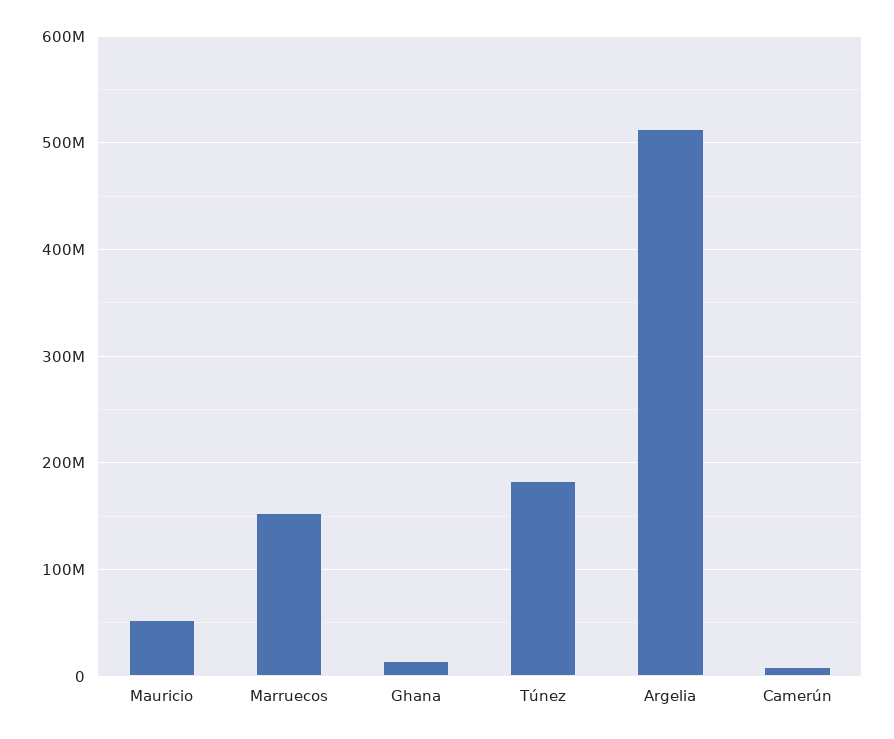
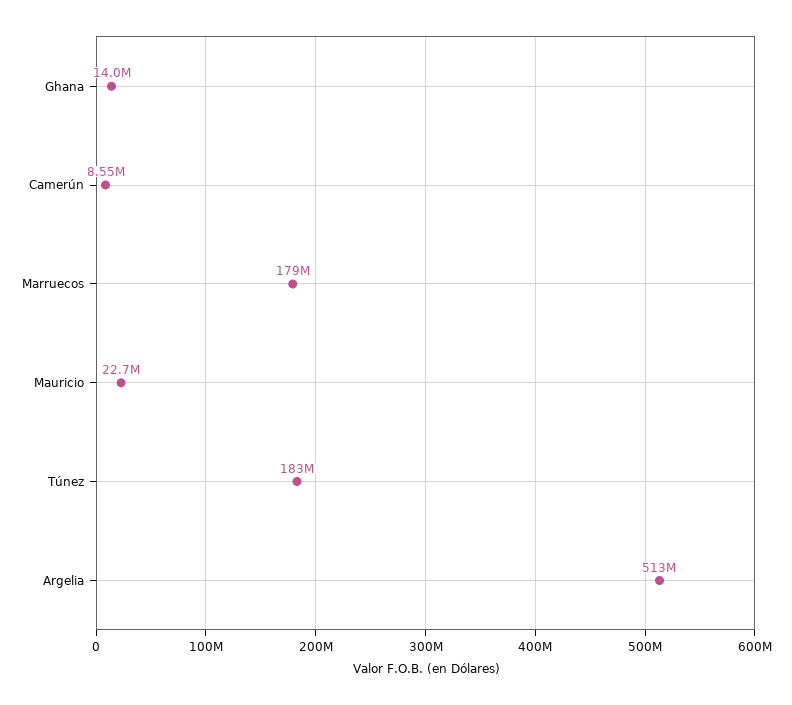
  {
-   "Mauricio": 50000000,
+   "Mauricio": 22700000,
-   "Marruecos": 150000000,
+   "Marruecos": 179000000,
    "Ghana": 14000000,
    "Túnez": 183000000,
    "Argelia": 513000000,
    "Camerún": 8550000
  }

